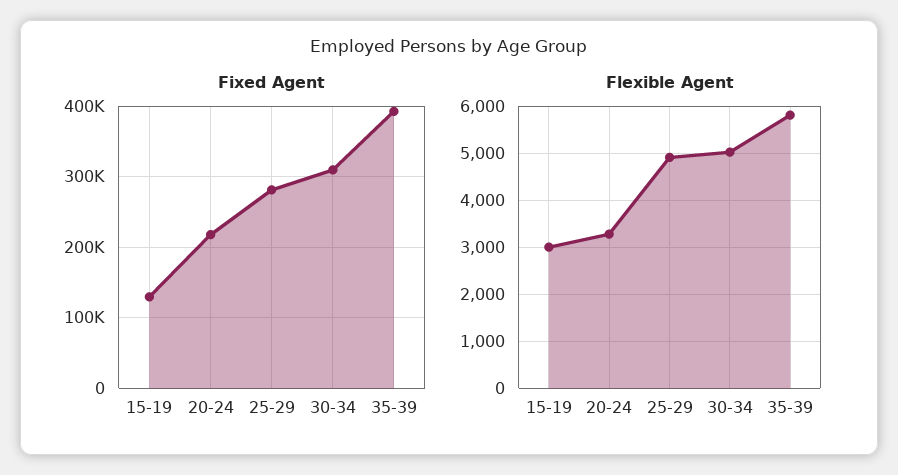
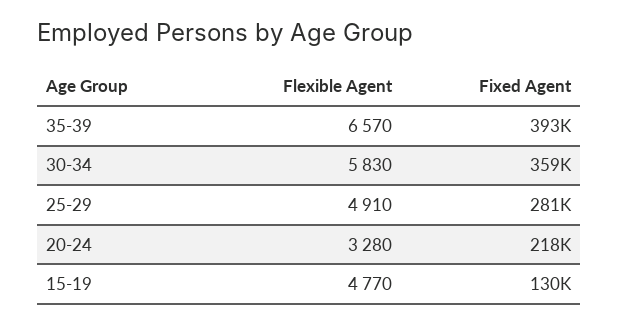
  {
    "Fixed Agent": {
      "15-19": 130000,
      "20-24": 218000,
      "25-29": 281000,
-     "30-34": 310000,
+     "30-34": 359000,
      "35-39": 393000
    },
    "Flexible Agent": {
-     "15-19": 3000,
+     "15-19": 4770,
      "20-24": 3280,
      "25-29": 4910,
-     "30-34": 5000,
+     "30-34": 5830,
-     "35-39": 5800
+     "35-39": 6570
    }
  }

